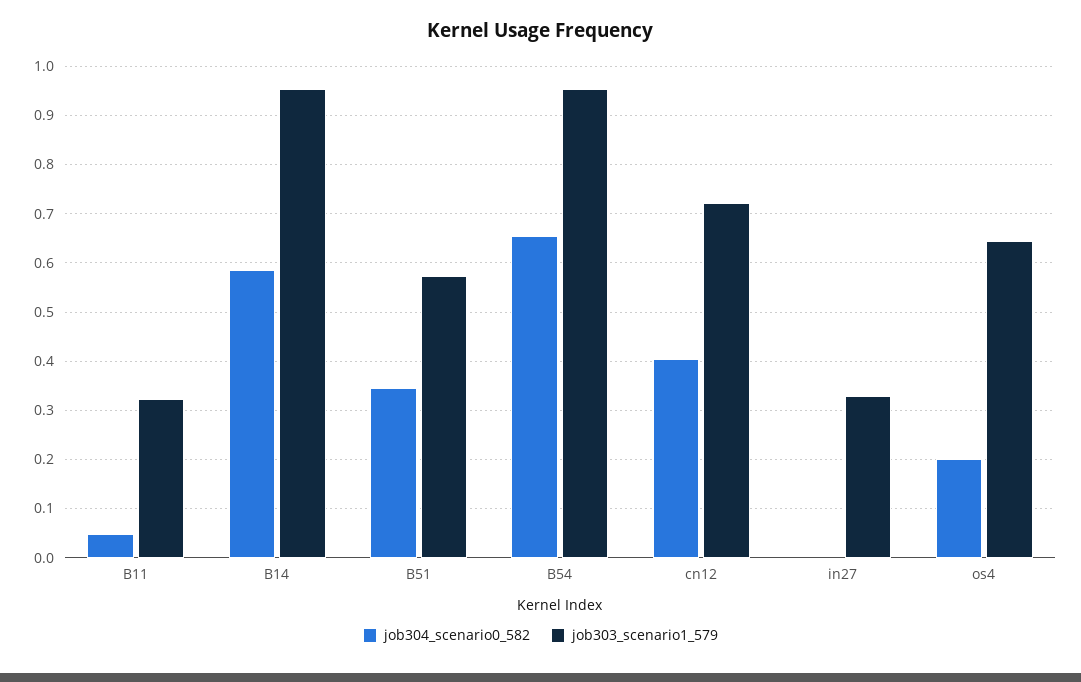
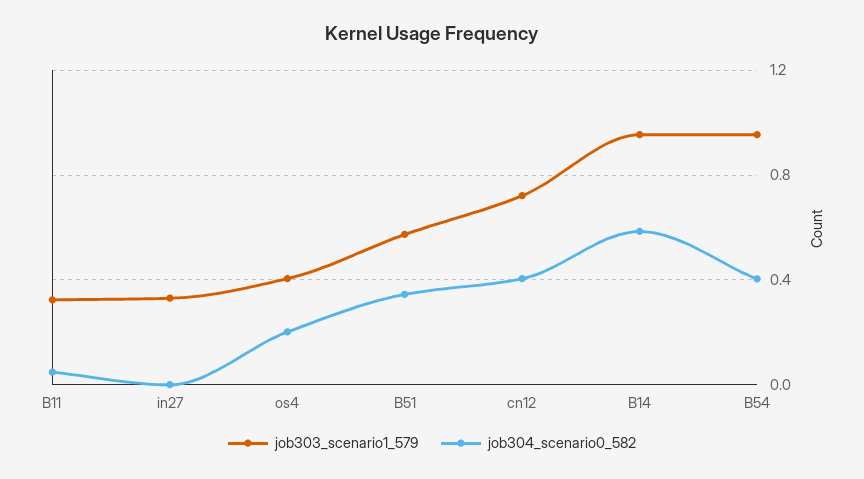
  {
    "job304_scenario0_582": {
      "B11": 0.04,
      "B14": 0.58,
      "B51": 0.34,
-     "B54": 0.66,
+     "B54": 0.4,
      "cn12": 0.4,
      "in27": 0,
      "os4": 0.2
    },
    "job303_scenario1_579": {
      "B11": 0.32,
      "B14": 0.96,
      "B51": 0.58,
      "B54": 0.96,
      "cn12": 0.72,
      "in27": 0.34,
-     "os4": 0.64
+     "os4": 0.4
    }
  }

